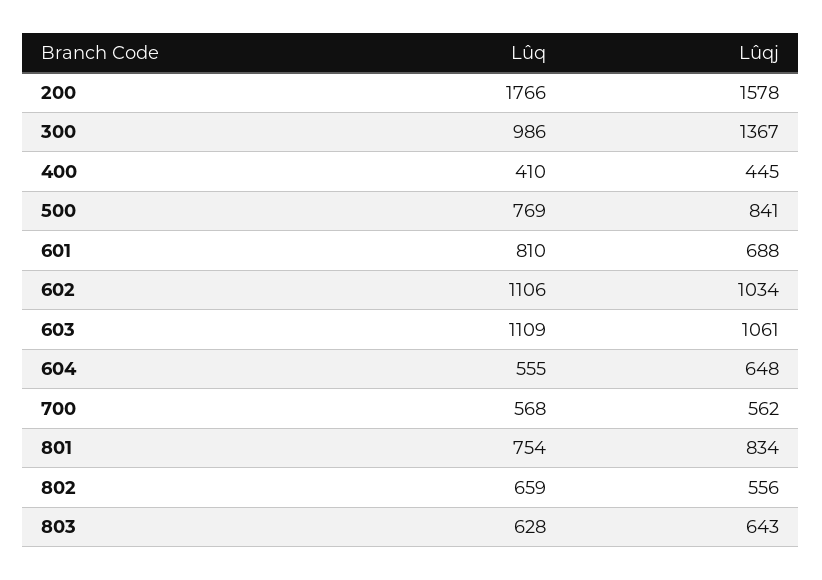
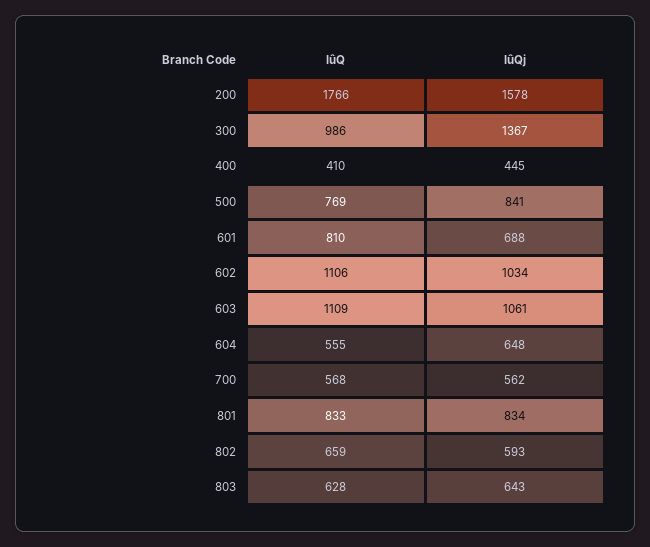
  {
    "Lûq": {
      "200": 1766,
      "300": 986,
      "400": 410,
      "500": 769,
      "601": 810,
      "602": 1106,
      "603": 1109,
      "604": 555,
      "700": 568,
-     "801": 754,
+     "801": 833,
      "802": 659,
      "803": 628
    },
    "Lûqj": {
      "200": 1578,
      "300": 1367,
      "400": 445,
      "500": 841,
      "601": 688,
      "602": 1034,
      "603": 1061,
      "604": 648,
      "700": 562,
      "801": 834,
-     "802": 556,
+     "802": 593,
      "803": 643
    }
  }

